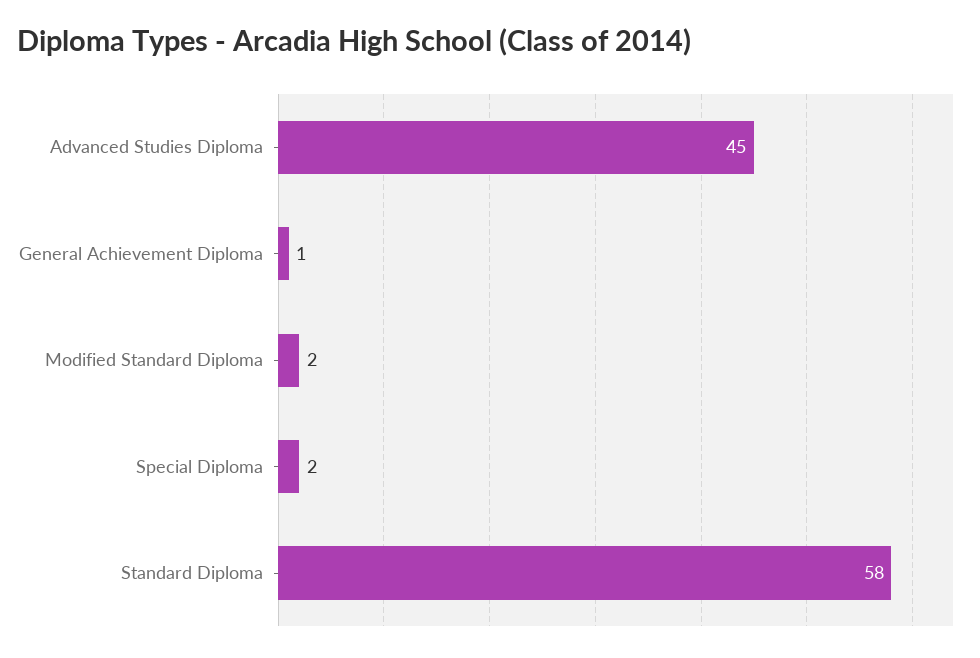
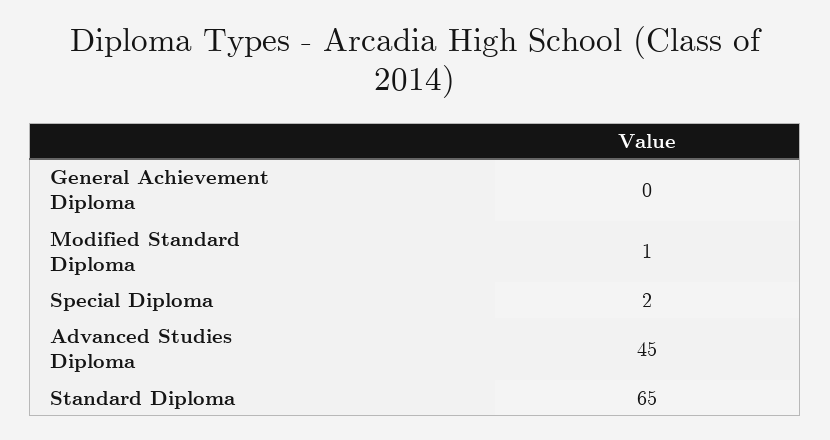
  {
    "Advanced Studies Diploma": 45,
-   "General Achievement Diploma": 1,
+   "General Achievement Diploma": 0,
-   "Modified Standard Diploma": 2,
+   "Modified Standard Diploma": 1,
    "Special Diploma": 2,
-   "Standard Diploma": 58
+   "Standard Diploma": 65
  }

